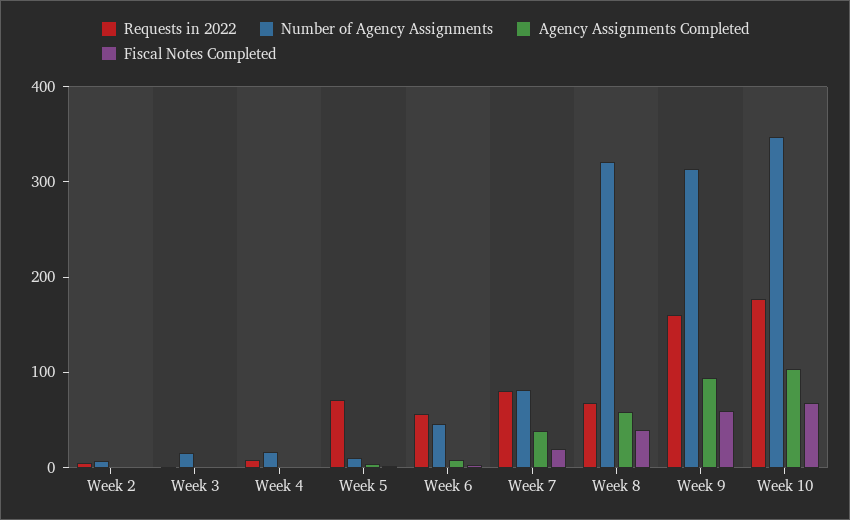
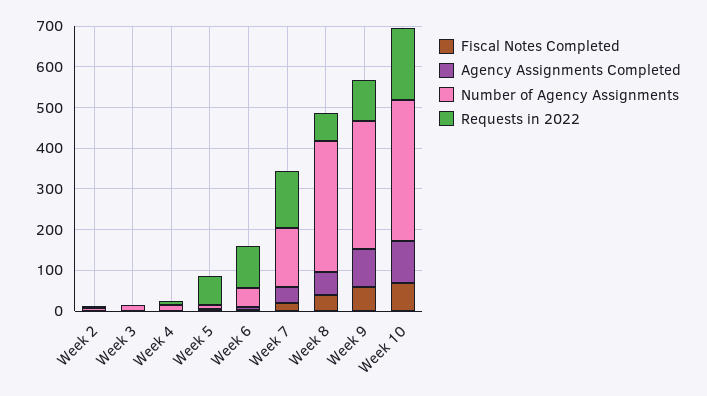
  {
    "Requests in 2022": {
      "Week 2": 0,
      "Week 3": 0,
      "Week 4": 0,
      "Week 5": 80,
-     "Week 6": 60,
+     "Week 6": 100,
-     "Week 7": 80,
+     "Week 7": 140,
      "Week 8": 60,
-     "Week 9": 160,
+     "Week 9": 100,
      "Week 10": 180
    },
    "Number of Agency Assignments": {
      "Week 2": 0,
      "Week 3": 20,
      "Week 4": 20,
      "Week 5": 20,
      "Week 6": 40,
-     "Week 7": 80,
+     "Week 7": 140,
      "Week 8": 320,
      "Week 9": 320,
      "Week 10": 340
    },
    "Agency Assignments Completed": {
      "Week 2": 0,
      "Week 3": 0,
      "Week 4": 0,
      "Week 5": 0,
      "Week 6": 0,
      "Week 7": 40,
      "Week 8": 60,
      "Week 9": 100,
      "Week 10": 100
    },
    "Fiscal Notes Completed": {
      "Week 2": 0,
      "Week 3": 0,
      "Week 4": 0,
      "Week 5": 0,
      "Week 6": 0,
      "Week 7": 20,
      "Week 8": 40,
      "Week 9": 60,
      "Week 10": 60
    }
  }

